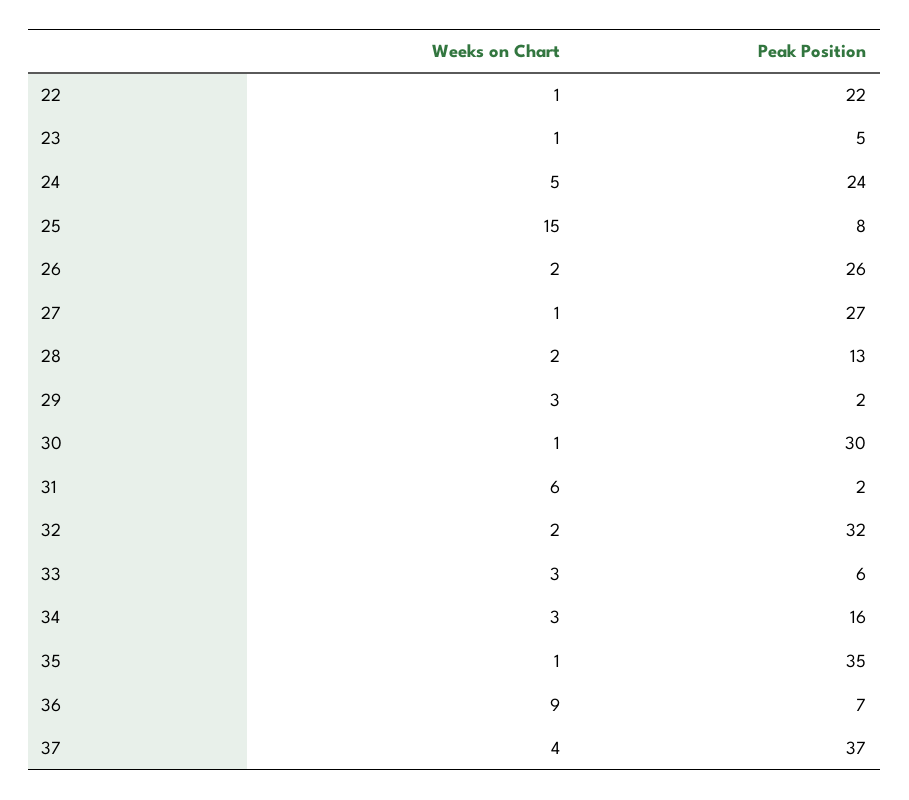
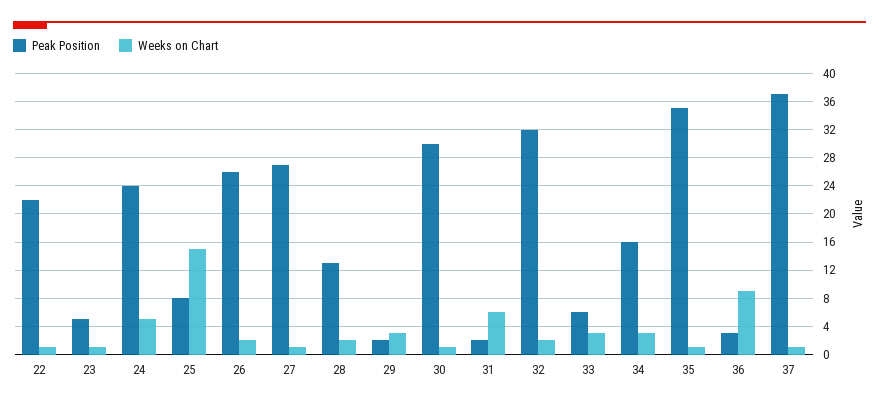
  {
    "Weeks on Chart": {
      "22": 1,
      "23": 1,
      "24": 5,
      "25": 15,
      "26": 2,
      "27": 1,
      "28": 2,
      "29": 3,
      "30": 1,
      "31": 6,
      "32": 2,
      "33": 3,
      "34": 3,
      "35": 1,
      "36": 9,
-     "37": 4
+     "37": 1
    },
    "Peak Position": {
      "22": 22,
      "23": 5,
      "24": 24,
      "25": 8,
      "26": 26,
      "27": 27,
      "28": 13,
      "29": 2,
      "30": 30,
      "31": 2,
      "32": 32,
      "33": 6,
      "34": 16,
      "35": 35,
-     "36": 7,
+     "36": 3,
      "37": 37
    }
  }

